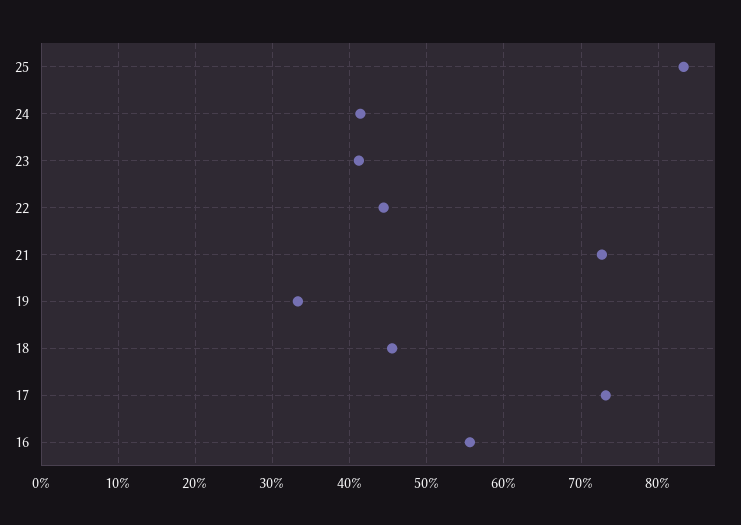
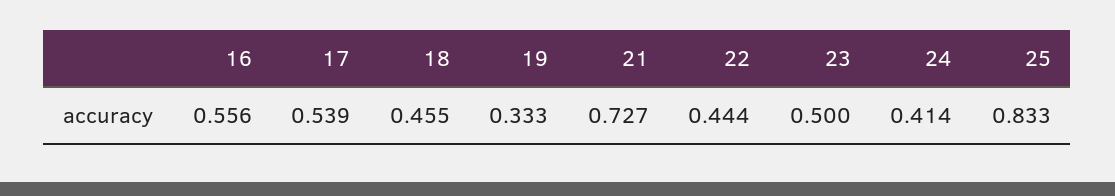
  {
    "25": 0.833,
    "24": 0.414,
-   "23": 0.41,
+   "23": 0.5,
    "22": 0.444,
    "21": 0.727,
    "19": 0.333,
    "18": 0.455,
-   "17": 0.73,
+   "17": 0.539,
    "16": 0.556
  }

